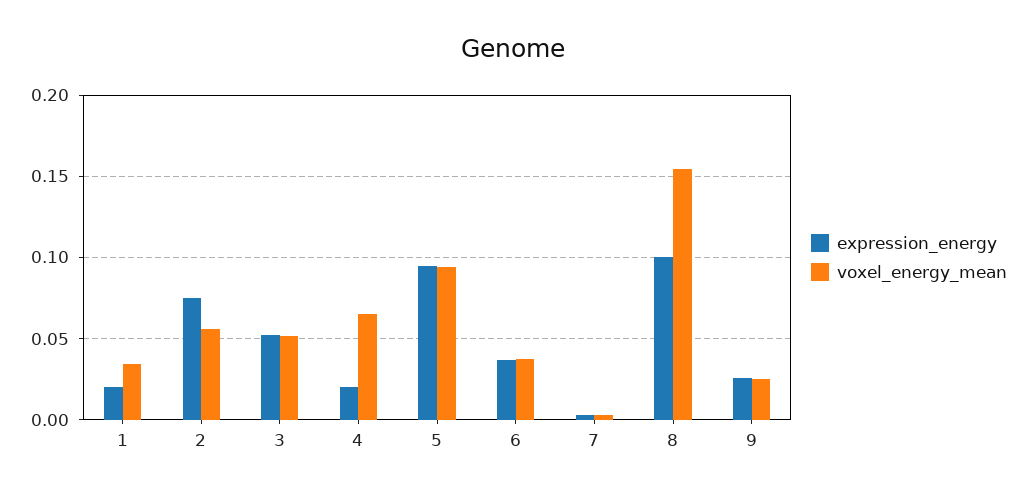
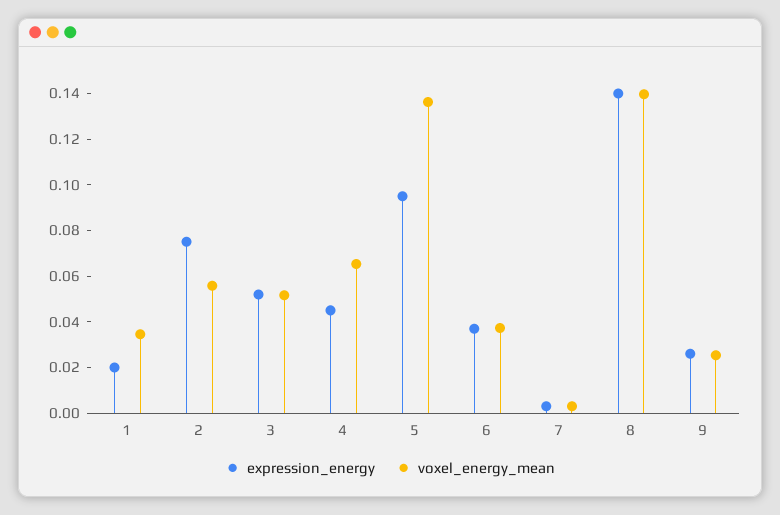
  {
    "expression_energy": {
      "1": 0.02,
      "2": 0.075,
      "3": 0.05,
-     "4": 0.02,
+     "4": 0.045,
      "5": 0.095,
      "6": 0.035,
      "7": 0.005,
-     "8": 0.1,
+     "8": 0.14,
      "9": 0.025
    },
    "voxel_energy_mean": {
      "1": 0.035,
      "2": 0.055,
      "3": 0.05,
      "4": 0.065,
-     "5": 0.095,
+     "5": 0.135,
      "6": 0.035,
      "7": 0.005,
-     "8": 0.155,
+     "8": 0.14,
      "9": 0.025
    }
  }

